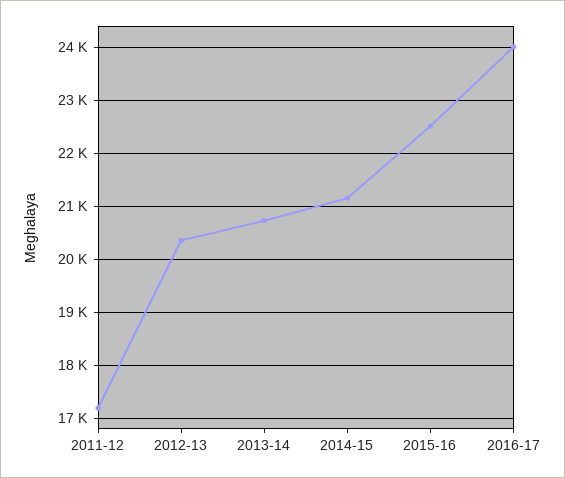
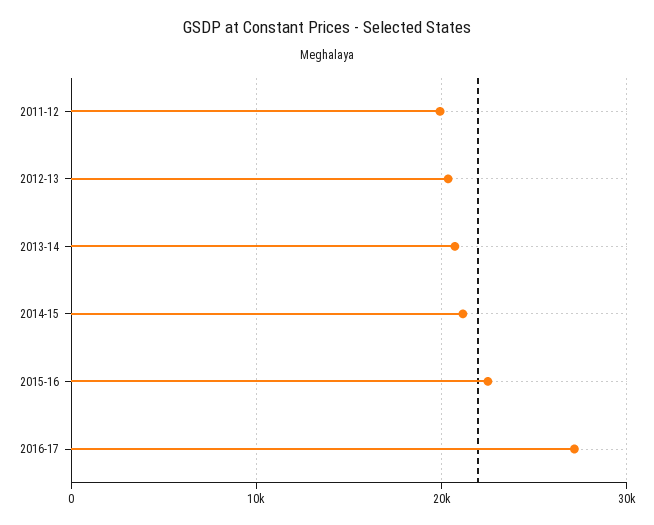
  {
-   "2011-12": 17200,
+   "2011-12": 20000,
    "2012-13": 20400,
    "2013-14": 20800,
    "2014-15": 21200,
    "2015-16": 22600,
-   "2016-17": 24000
+   "2016-17": 27000
  }

